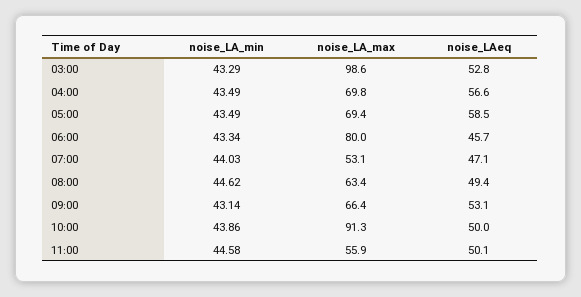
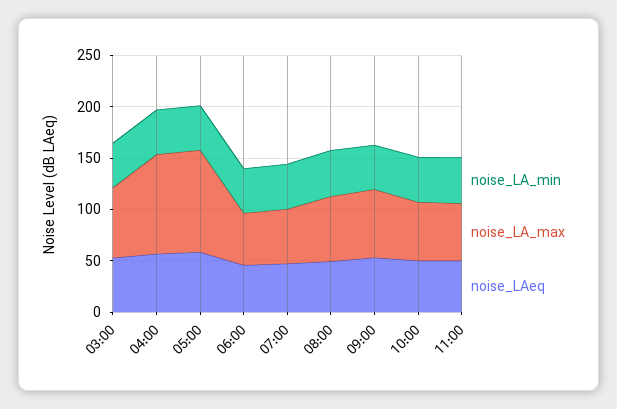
  {
    "noise_LA_min": {
      "03:00": 43.29,
      "04:00": 43.49,
      "05:00": 43.49,
      "06:00": 43.34,
      "07:00": 44.03,
      "08:00": 44.62,
      "09:00": 43.14,
      "10:00": 43.86,
      "11:00": 44.58
    },
    "noise_LA_max": {
-     "03:00": 98.6,
+     "03:00": 70,
-     "04:00": 69.8,
+     "04:00": 100,
-     "05:00": 69.4,
+     "05:00": 100,
-     "06:00": 80,
+     "06:00": 50,
      "07:00": 53.1,
      "08:00": 63.4,
      "09:00": 66.4,
-     "10:00": 91.3,
+     "10:00": 60,
      "11:00": 55.9
    },
    "noise_LAeq": {
      "03:00": 52.8,
      "04:00": 56.6,
      "05:00": 58.5,
      "06:00": 45.7,
      "07:00": 47.1,
      "08:00": 49.4,
      "09:00": 53.1,
      "10:00": 50,
      "11:00": 50.1
    }
  }

